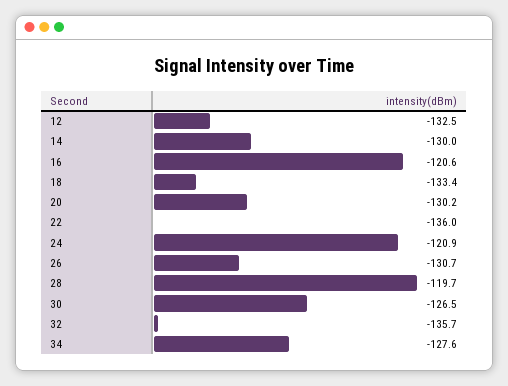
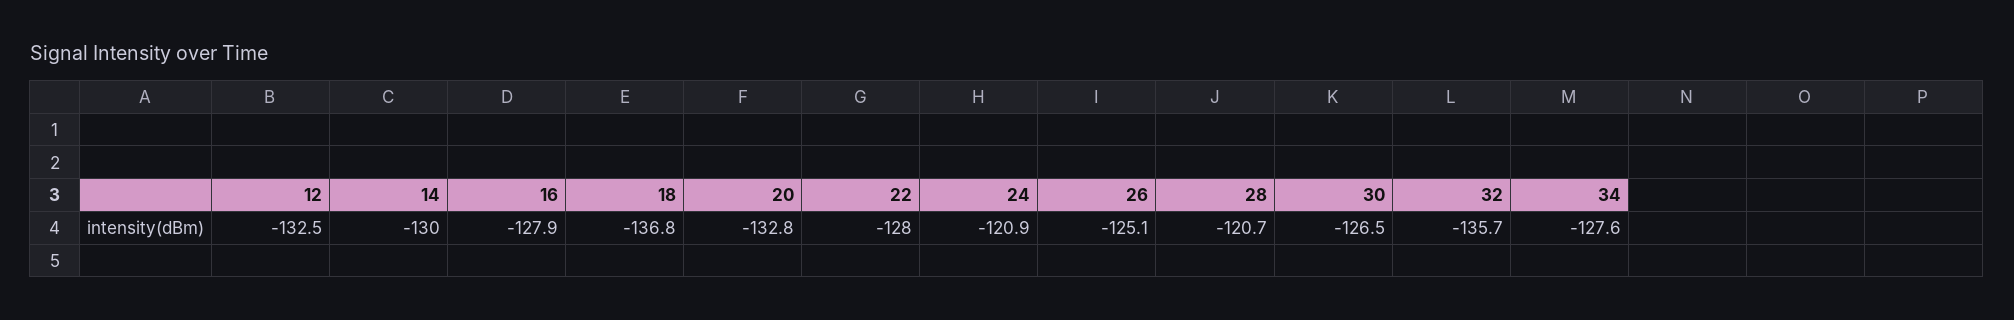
  {
    "12": -132.5,
    "14": -130,
-   "16": -120.6,
+   "16": -127.9,
-   "18": -133.4,
+   "18": -136.8,
-   "20": -130.2,
+   "20": -132.8,
-   "22": -136,
+   "22": -128,
    "24": -120.9,
-   "26": -130.7,
+   "26": -125.1,
-   "28": -119.7,
+   "28": -120.7,
    "30": -126.5,
    "32": -135.7,
    "34": -127.6
  }

